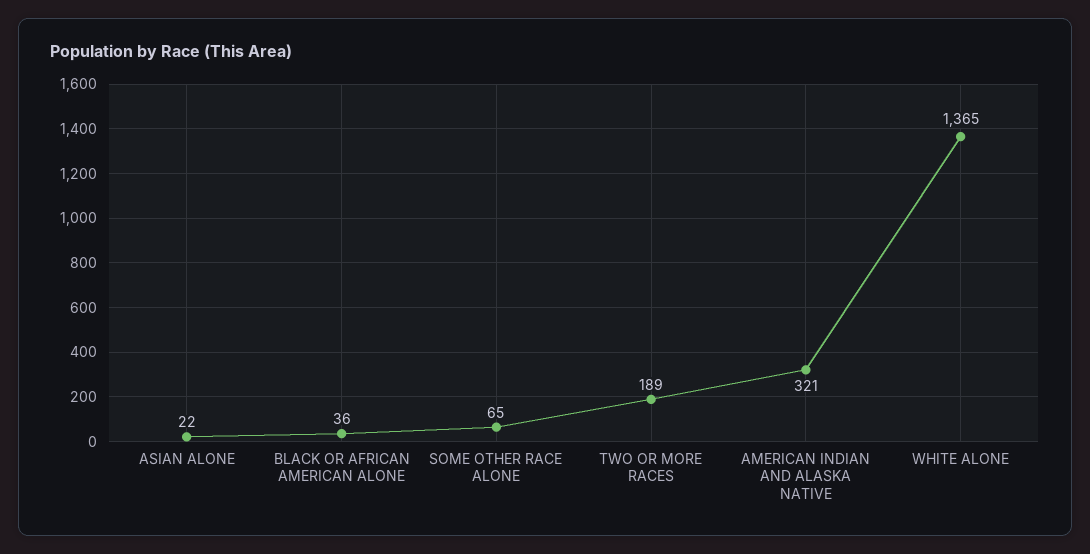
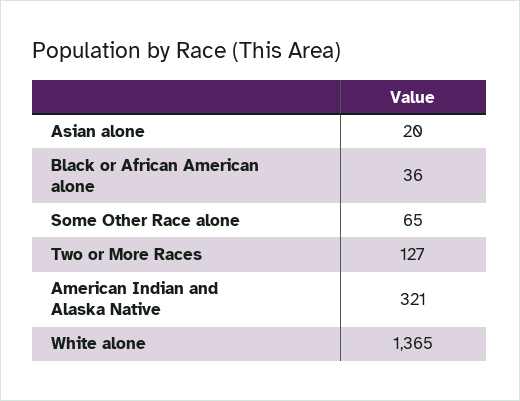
  {
-   "ASIAN ALONE": 22,
+   "ASIAN ALONE": 20,
    "BLACK OR AFRICAN AMERICAN ALONE": 36,
    "SOME OTHER RACE ALONE": 65,
-   "TWO OR MORE RACES": 189,
+   "TWO OR MORE RACES": 127,
    "AMERICAN INDIAN AND ALASKA NATIVE": 321,
    "WHITE ALONE": 1365
  }

